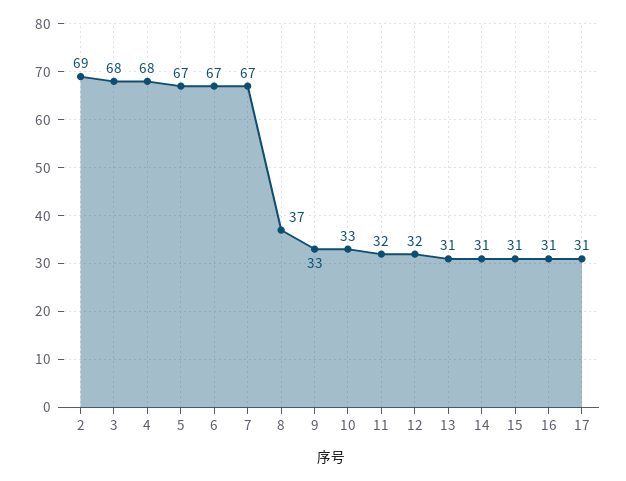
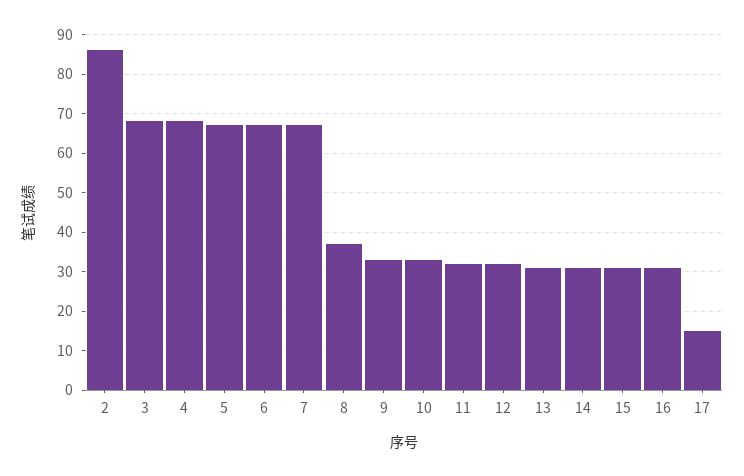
  {
-   "2": 69,
+   "2": 85,
    "3": 68,
    "4": 68,
    "5": 67,
    "6": 67,
    "7": 67,
    "8": 37,
    "9": 33,
    "10": 33,
    "11": 32,
    "12": 32,
    "13": 31,
    "14": 31,
    "15": 31,
    "16": 31,
-   "17": 31
+   "17": 15
  }

